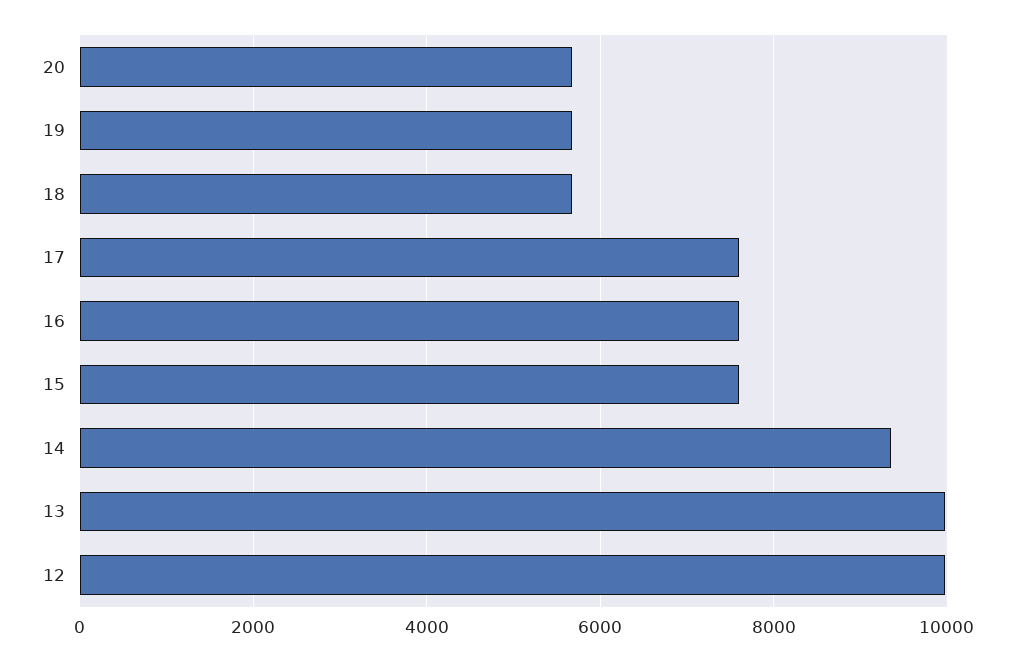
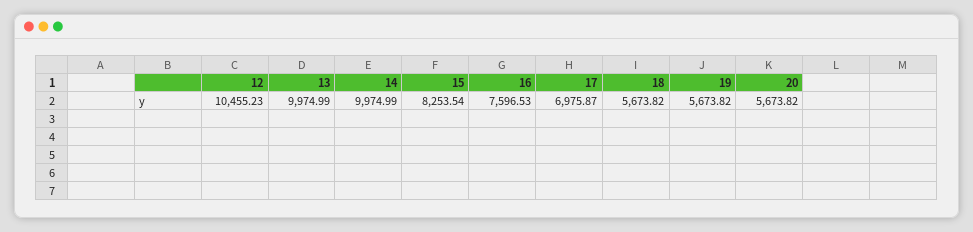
  {
    "20": 5673.82,
    "19": 5673.82,
    "18": 5673.82,
-   "17": 7600,
+   "17": 6975.87,
    "16": 7596.53,
-   "15": 7600,
+   "15": 8253.54,
-   "14": 9400,
+   "14": 9974.99,
    "13": 9974.99,
-   "12": 10000
+   "12": 10455.23
  }

